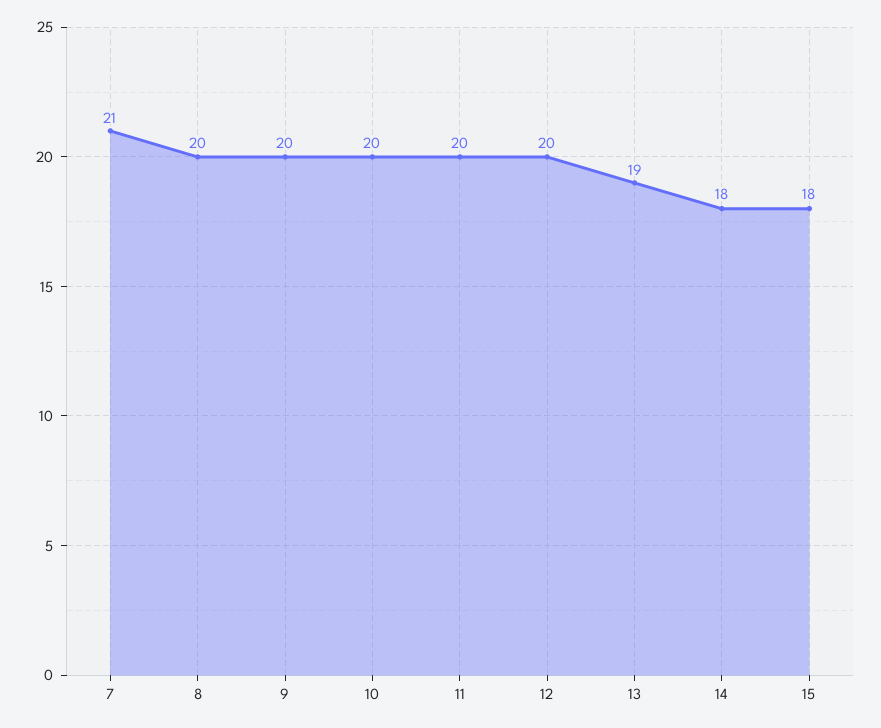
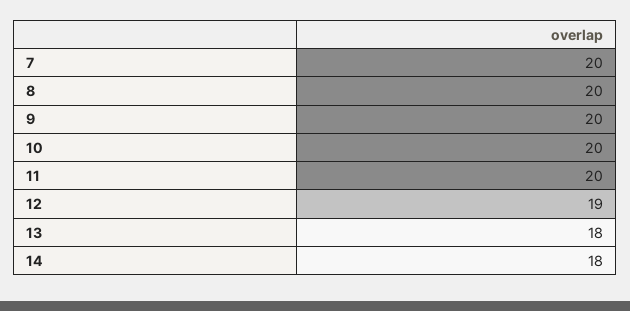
  {
-   "7": 21,
+   "7": 20,
    "8": 20,
    "9": 20,
    "10": 20,
    "11": 20,
-   "12": 20,
+   "12": 19,
-   "13": 19,
+   "13": 18,
-   "14": 18,
+   "14": 18
-   "15": 18
  }

